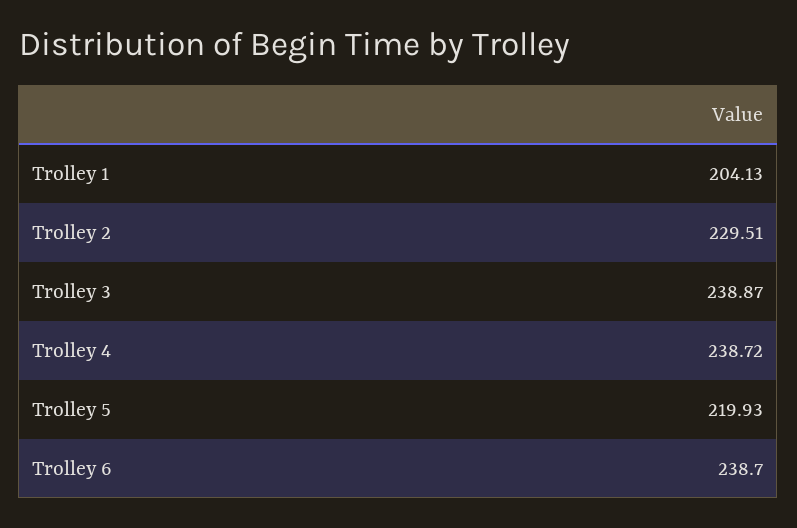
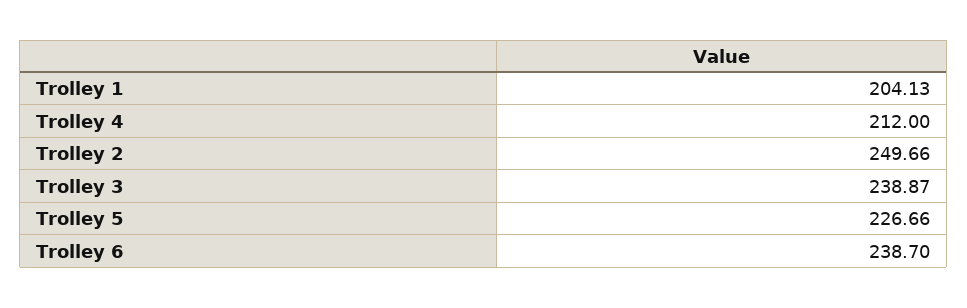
  {
    "Trolley 1": 204.13,
-   "Trolley 2": 229.51,
+   "Trolley 2": 249.66,
    "Trolley 3": 238.87,
-   "Trolley 4": 238.72,
+   "Trolley 4": 212,
-   "Trolley 5": 219.93,
+   "Trolley 5": 226.66,
    "Trolley 6": 238.7
  }

